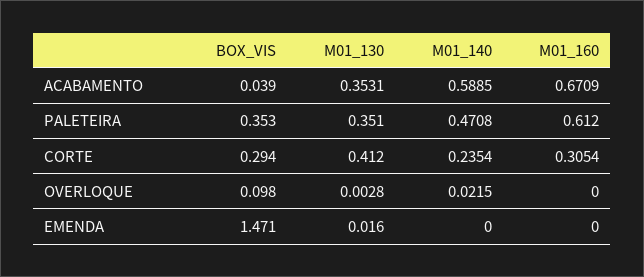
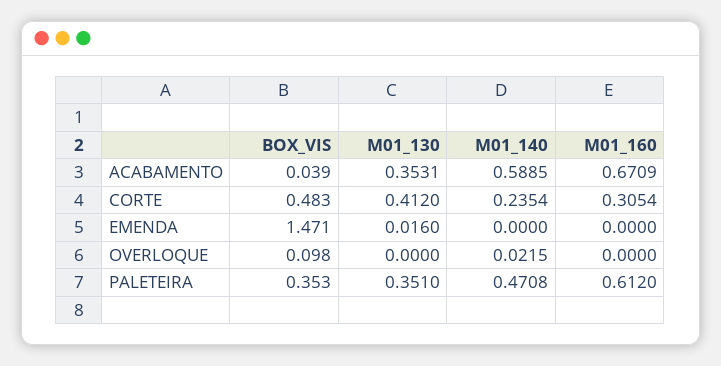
  {
    "BOX_VIS": {
      "ACABAMENTO": 0.039,
      "PALETEIRA": 0.353,
-     "CORTE": 0.294,
+     "CORTE": 0.483,
      "OVERLOQUE": 0.098,
      "EMENDA": 1.471
    },
    "M01_130": {
      "ACABAMENTO": 0.3531,
      "PALETEIRA": 0.351,
      "CORTE": 0.412,
-     "OVERLOQUE": 0.0028,
+     "OVERLOQUE": 0,
      "EMENDA": 0.016
    },
    "M01_140": {
      "ACABAMENTO": 0.5885,
      "PALETEIRA": 0.4708,
      "CORTE": 0.2354,
      "OVERLOQUE": 0.0215,
      "EMENDA": 0
    },
    "M01_160": {
      "ACABAMENTO": 0.6709,
      "PALETEIRA": 0.612,
      "CORTE": 0.3054,
      "OVERLOQUE": 0,
      "EMENDA": 0
    }
  }

